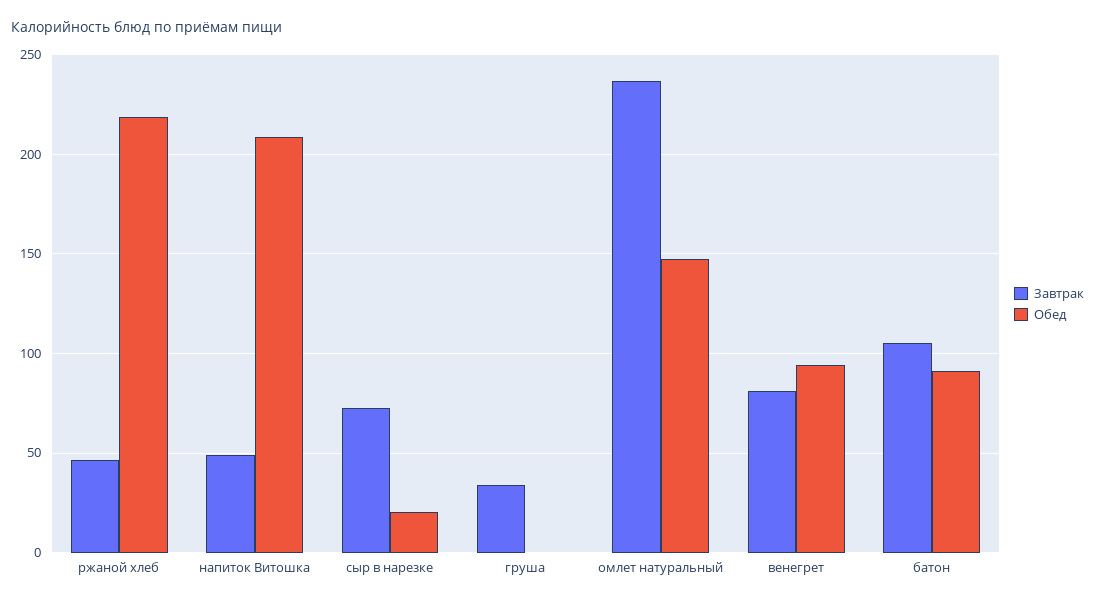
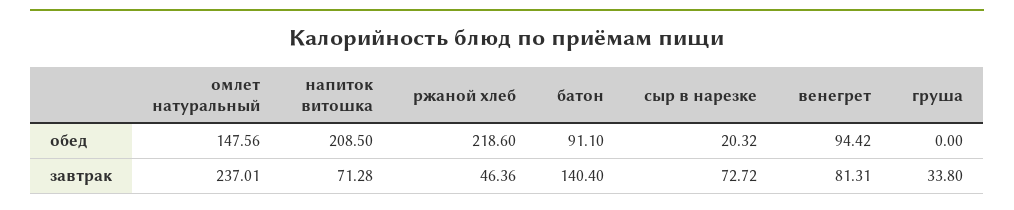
  {
    "Завтрак": {
      "ржаной хлеб": 46.36,
-     "напиток Витошка": 50,
+     "напиток Витошка": 71.28,
      "сыр в нарезке": 72.72,
      "груша": 33.8,
      "омлет натуральный": 237.01,
      "венегрет": 81.31,
-     "батон": 105
+     "батон": 140.4
    },
    "Обед": {
      "ржаной хлеб": 218.6,
      "напиток Витошка": 208.5,
      "сыр в нарезке": 20.32,
      "груша": 0,
      "омлет натуральный": 147.56,
      "венегрет": 94.42,
      "батон": 91.1
    }
  }

